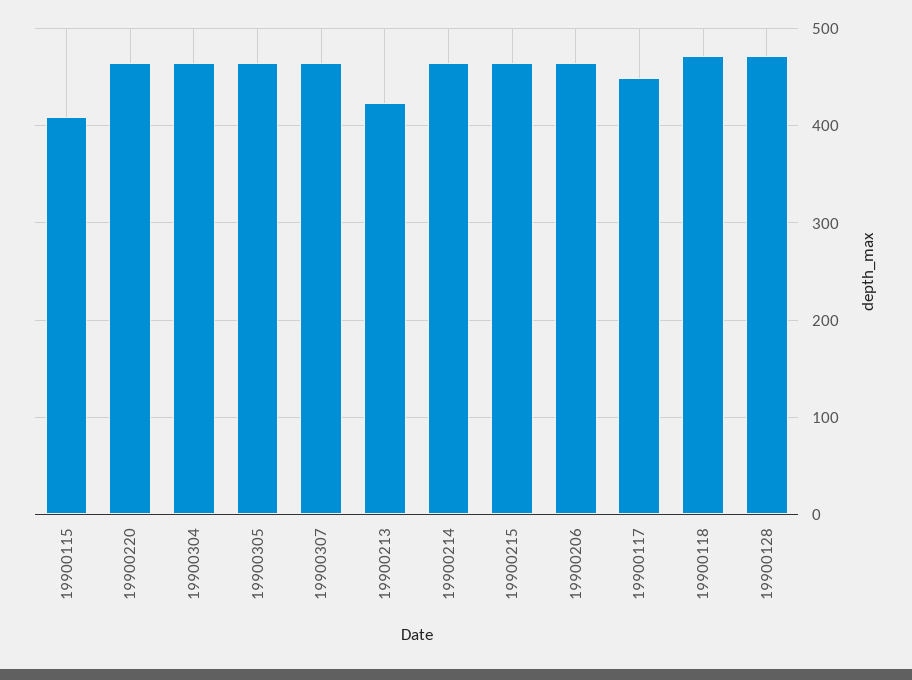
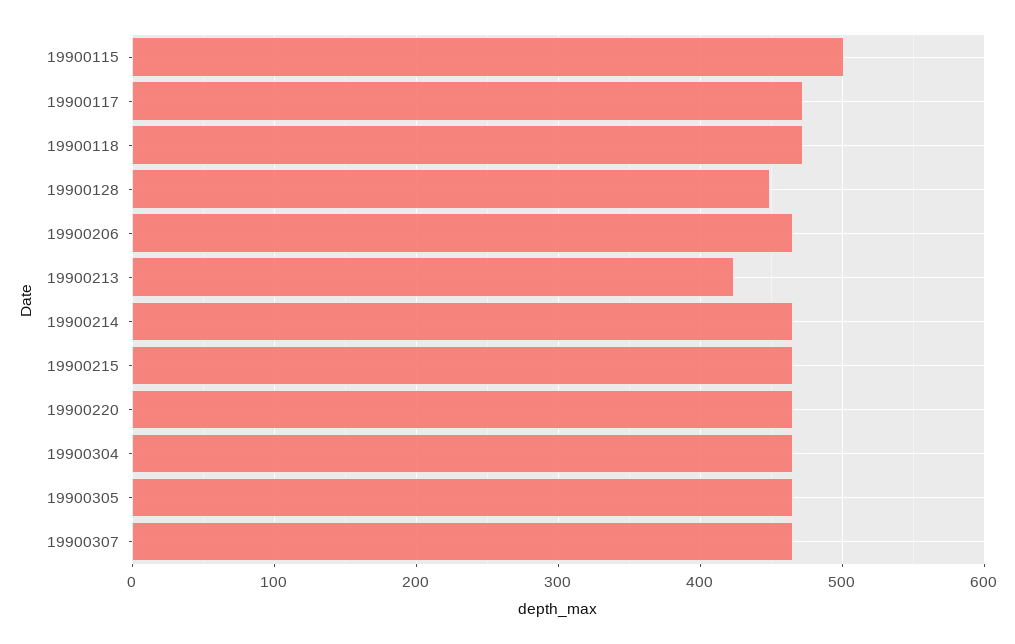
  {
-   "19900115": 410,
+   "19900115": 500,
    "19900220": 470,
    "19900304": 470,
    "19900305": 470,
    "19900307": 470,
    "19900213": 420,
    "19900214": 470,
    "19900215": 470,
    "19900206": 470,
-   "19900117": 450,
+   "19900117": 470,
    "19900118": 470,
-   "19900128": 470
+   "19900128": 450
  }

